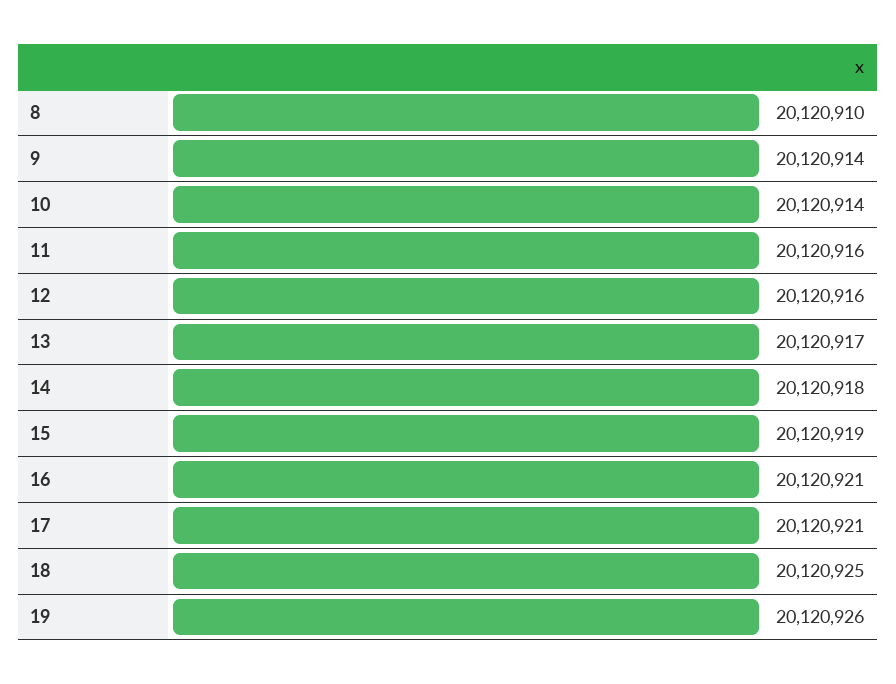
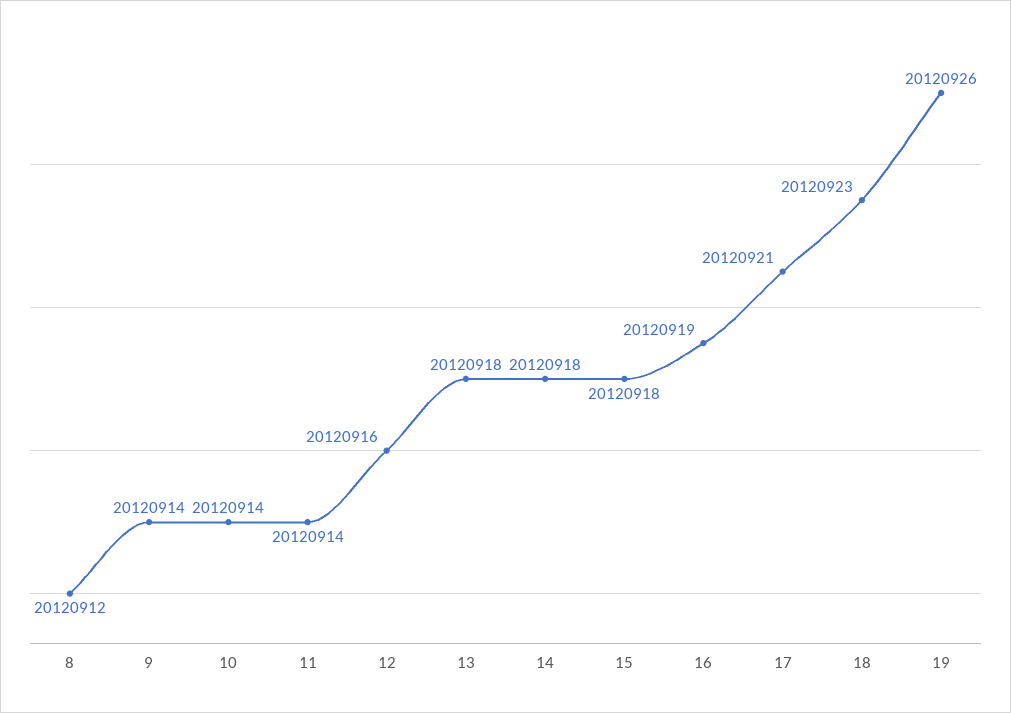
  {
-   "8": 20120910,
+   "8": 20120912,
    "9": 20120914,
    "10": 20120914,
-   "11": 20120916,
+   "11": 20120914,
    "12": 20120916,
-   "13": 20120917,
+   "13": 20120918,
    "14": 20120918,
-   "15": 20120919,
+   "15": 20120918,
-   "16": 20120921,
+   "16": 20120919,
    "17": 20120921,
-   "18": 20120925,
+   "18": 20120923,
    "19": 20120926
  }

